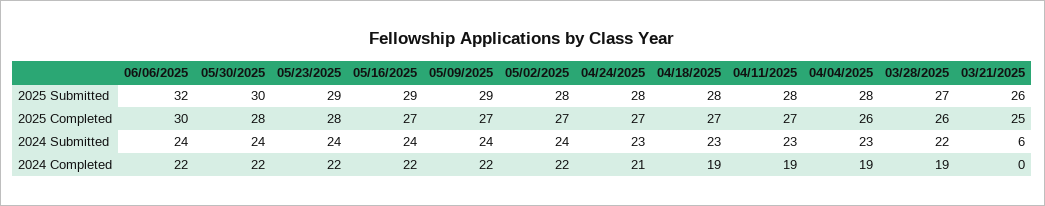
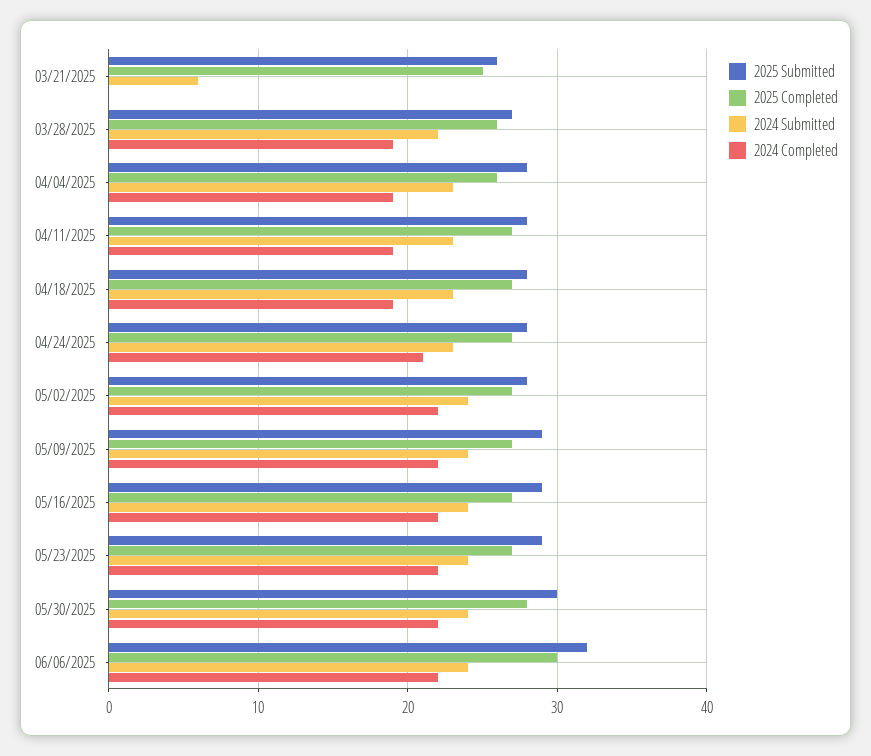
  {
    "2025 Submitted": {
      "06/06/2025": 32,
      "05/30/2025": 30,
      "05/23/2025": 29,
      "05/16/2025": 29,
      "05/09/2025": 29,
      "05/02/2025": 28,
      "04/24/2025": 28,
      "04/18/2025": 28,
      "04/11/2025": 28,
      "04/04/2025": 28,
      "03/28/2025": 27,
      "03/21/2025": 26
    },
    "2025 Completed": {
      "06/06/2025": 30,
      "05/30/2025": 28,
-     "05/23/2025": 28,
+     "05/23/2025": 27,
      "05/16/2025": 27,
      "05/09/2025": 27,
      "05/02/2025": 27,
      "04/24/2025": 27,
      "04/18/2025": 27,
      "04/11/2025": 27,
      "04/04/2025": 26,
      "03/28/2025": 26,
      "03/21/2025": 25
    },
    "2024 Submitted": {
      "06/06/2025": 24,
      "05/30/2025": 24,
      "05/23/2025": 24,
      "05/16/2025": 24,
      "05/09/2025": 24,
      "05/02/2025": 24,
      "04/24/2025": 23,
      "04/18/2025": 23,
      "04/11/2025": 23,
      "04/04/2025": 23,
      "03/28/2025": 22,
      "03/21/2025": 6
    },
    "2024 Completed": {
      "06/06/2025": 22,
      "05/30/2025": 22,
      "05/23/2025": 22,
      "05/16/2025": 22,
      "05/09/2025": 22,
      "05/02/2025": 22,
      "04/24/2025": 21,
      "04/18/2025": 19,
      "04/11/2025": 19,
      "04/04/2025": 19,
      "03/28/2025": 19,
      "03/21/2025": 0
    }
  }

